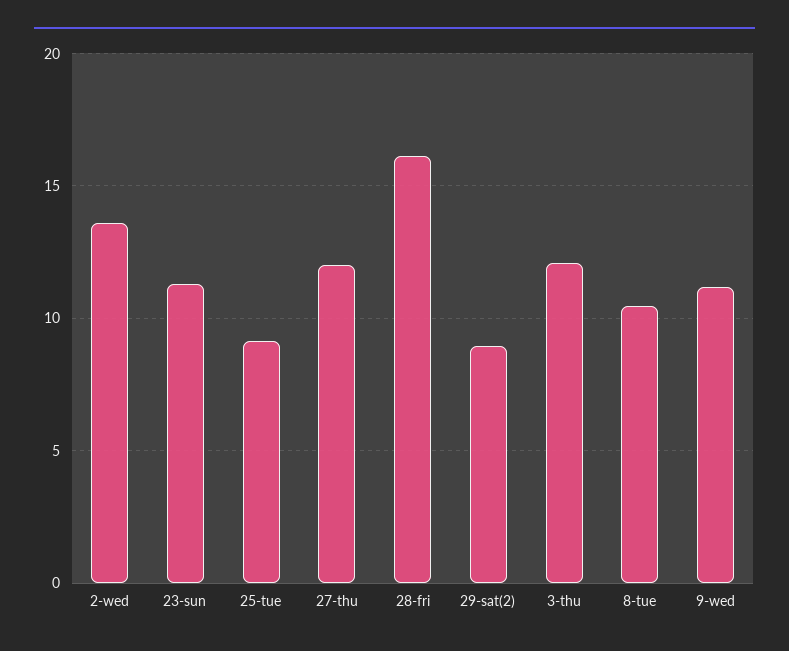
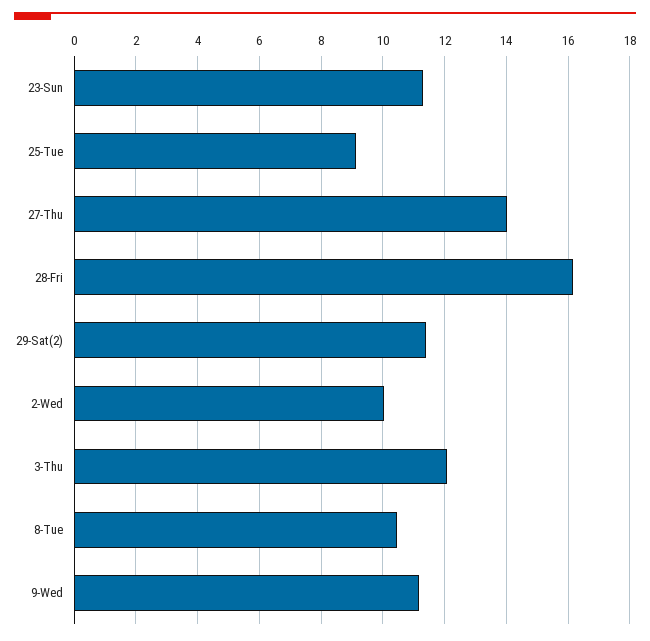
  {
-   "2-wed": 13.5,
+   "2-wed": 10,
    "23-sun": 11.4,
    "25-tue": 9.2,
-   "27-thu": 12,
+   "27-thu": 14,
    "28-fri": 16.2,
-   "29-sat(2)": 9,
+   "29-sat(2)": 11.4,
    "3-thu": 12,
    "8-tue": 10.4,
    "9-wed": 11.2
  }

